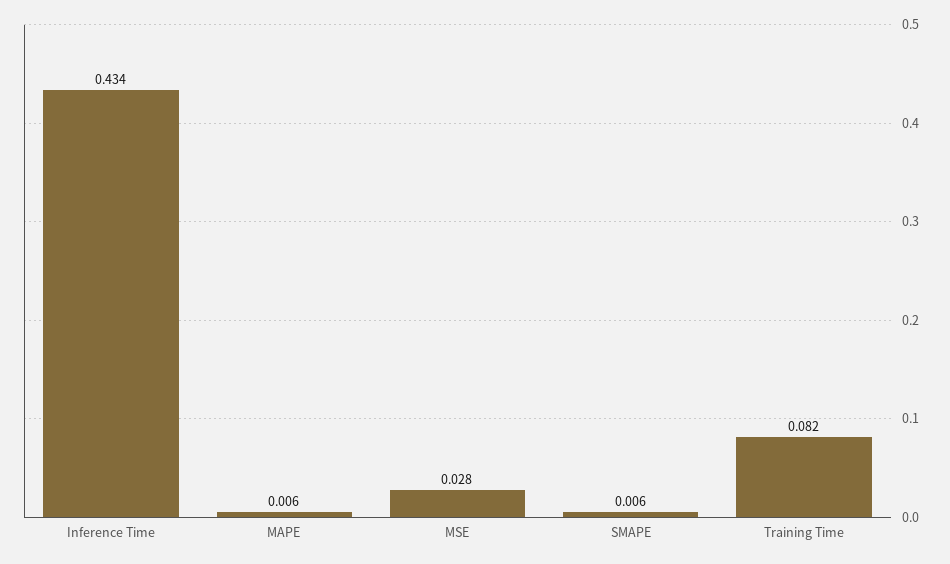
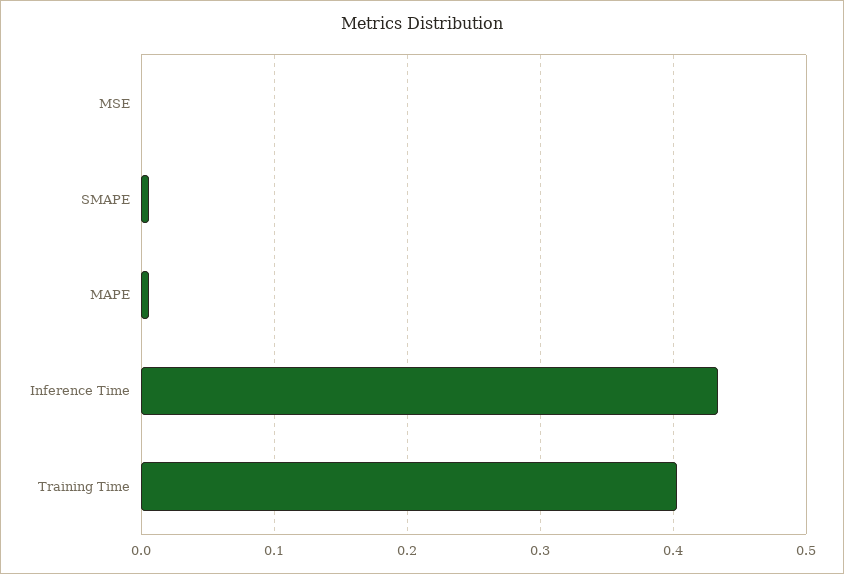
  {
    "Inference Time": 0.434,
    "MAPE": 0.006,
-   "MSE": 0.028,
+   "MSE": 0,
    "SMAPE": 0.006,
-   "Training Time": 0.082
+   "Training Time": 0.4
  }

